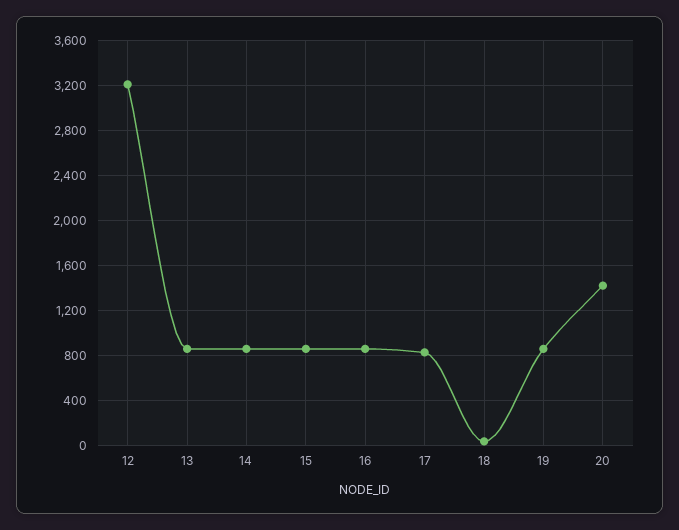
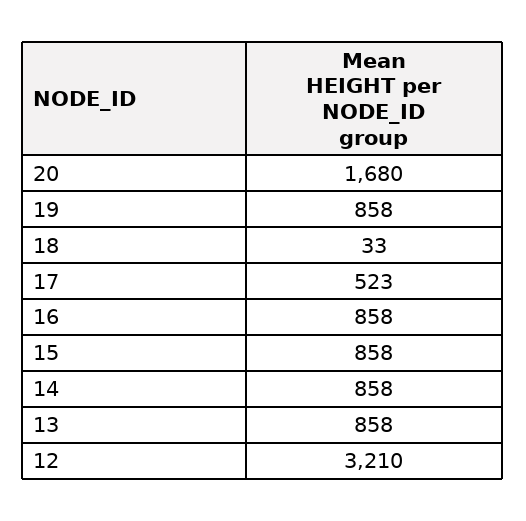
  {
    "12": 3210,
    "13": 858,
    "14": 858,
    "15": 858,
    "16": 858,
-   "17": 800,
+   "17": 523,
    "18": 33,
    "19": 858,
-   "20": 1400
+   "20": 1680
  }

